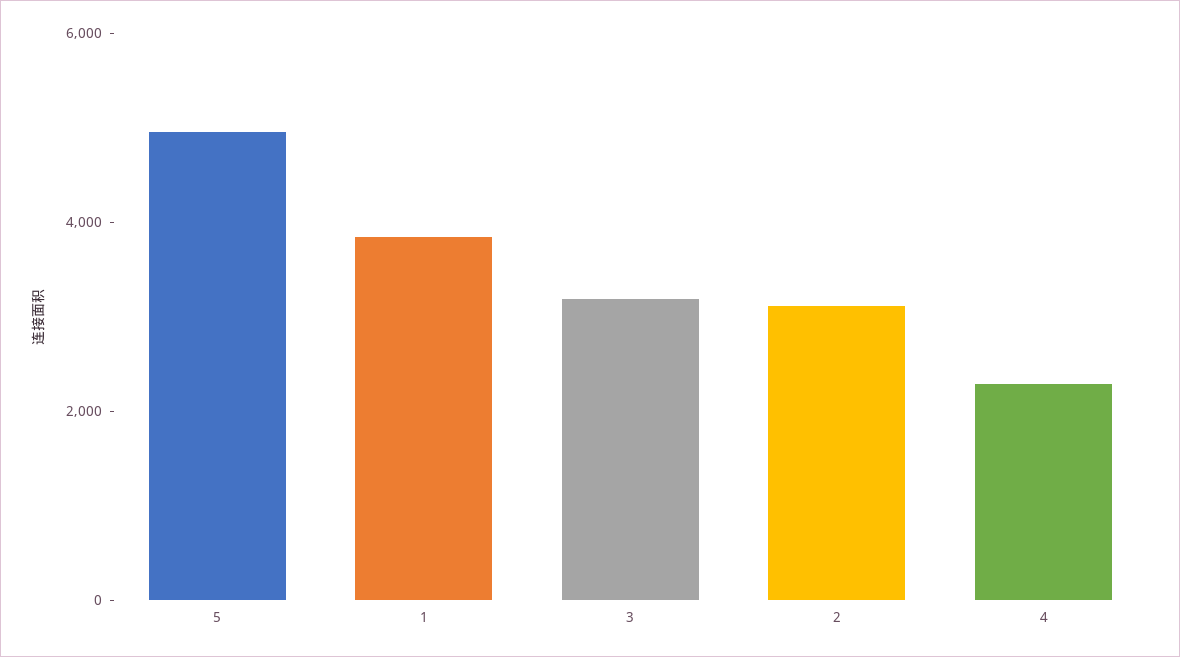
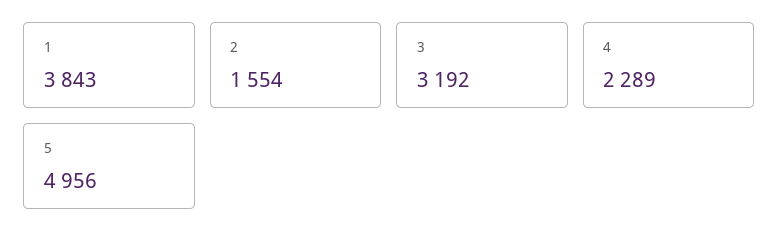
  {
    "5": 4956,
    "1": 3843,
    "3": 3192,
-   "2": 3000,
+   "2": 1554,
    "4": 2289
  }

